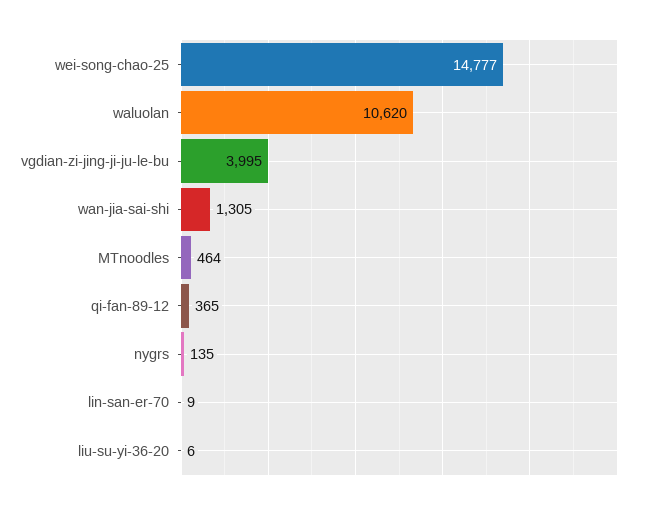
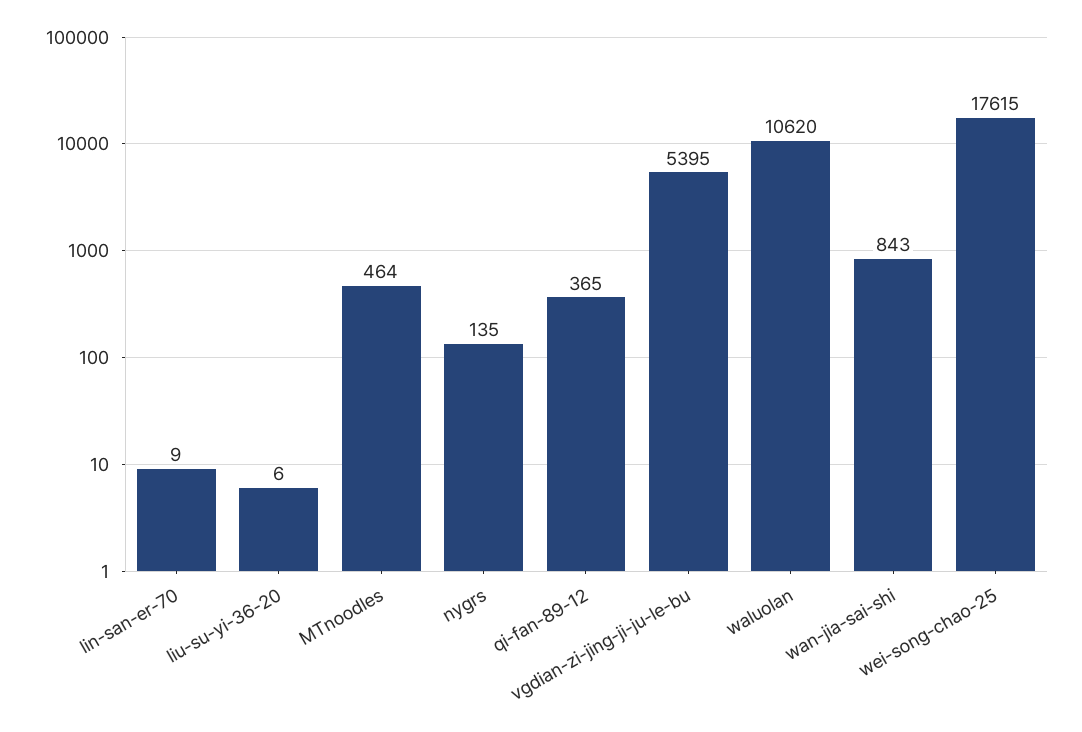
  {
-   "wei-song-chao-25": 14777,
+   "wei-song-chao-25": 17615,
    "waluolan": 10620,
-   "vgdian-zi-jing-ji-ju-le-bu": 3995,
+   "vgdian-zi-jing-ji-ju-le-bu": 5395,
-   "wan-jia-sai-shi": 1305,
+   "wan-jia-sai-shi": 843,
    "MTnoodles": 464,
    "qi-fan-89-12": 365,
    "nygrs": 135,
    "lin-san-er-70": 9,
    "liu-su-yi-36-20": 6
  }

